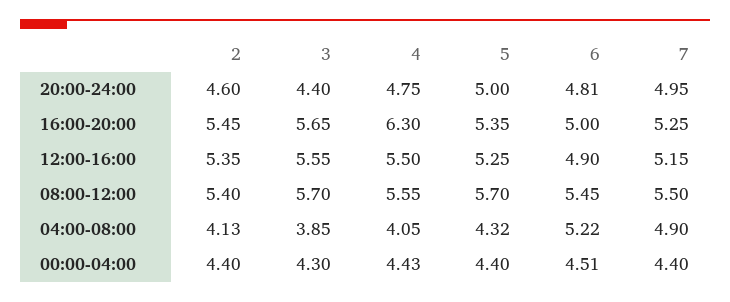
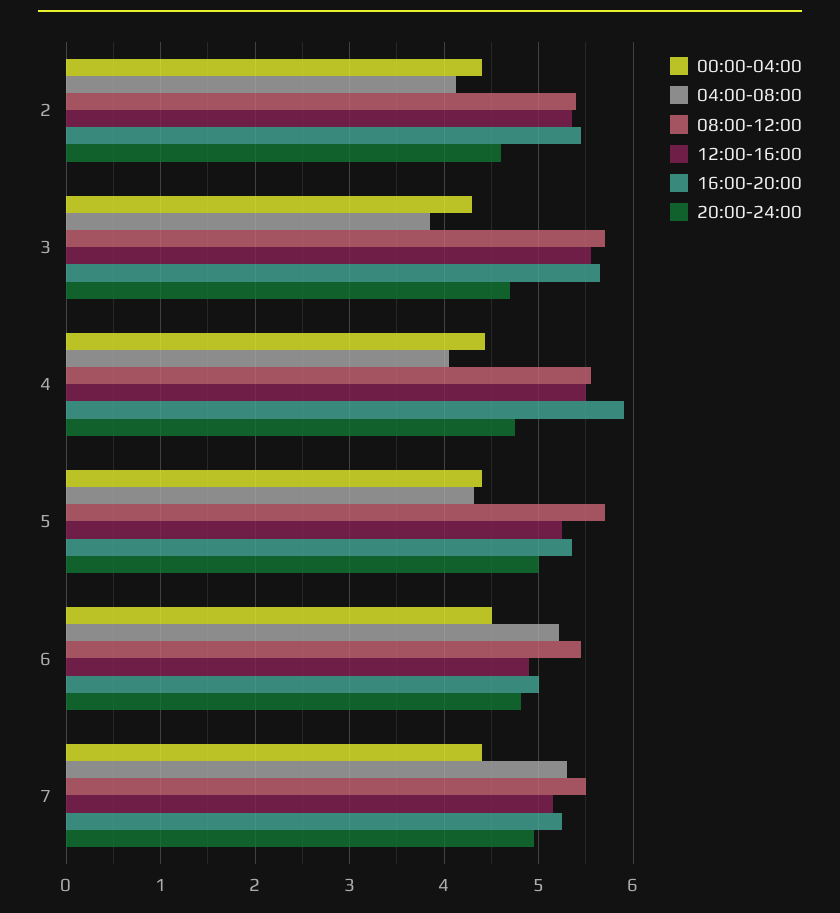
  {
    "20:00-24:00": {
      "2": 4.6,
-     "3": 4.4,
+     "3": 4.7,
      "4": 4.75,
      "5": 5,
      "6": 4.81,
      "7": 4.95
    },
    "16:00-20:00": {
      "2": 5.45,
      "3": 5.65,
-     "4": 6.3,
+     "4": 5.9,
      "5": 5.35,
      "6": 5,
      "7": 5.25
    },
    "12:00-16:00": {
      "2": 5.35,
      "3": 5.55,
      "4": 5.5,
      "5": 5.25,
      "6": 4.9,
      "7": 5.15
    },
    "08:00-12:00": {
      "2": 5.4,
      "3": 5.7,
      "4": 5.55,
      "5": 5.7,
      "6": 5.45,
      "7": 5.5
    },
    "04:00-08:00": {
      "2": 4.13,
      "3": 3.85,
      "4": 4.05,
      "5": 4.32,
      "6": 5.22,
-     "7": 4.9
+     "7": 5.3
    },
    "00:00-04:00": {
      "2": 4.4,
      "3": 4.3,
      "4": 4.43,
      "5": 4.4,
      "6": 4.51,
      "7": 4.4
    }
  }

